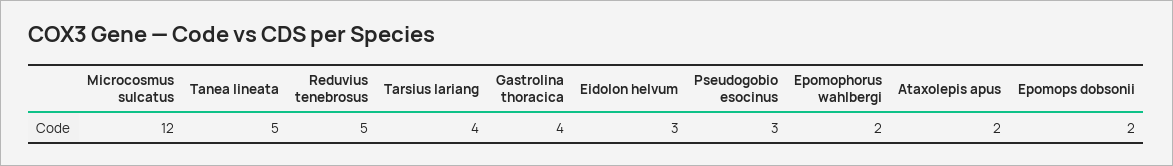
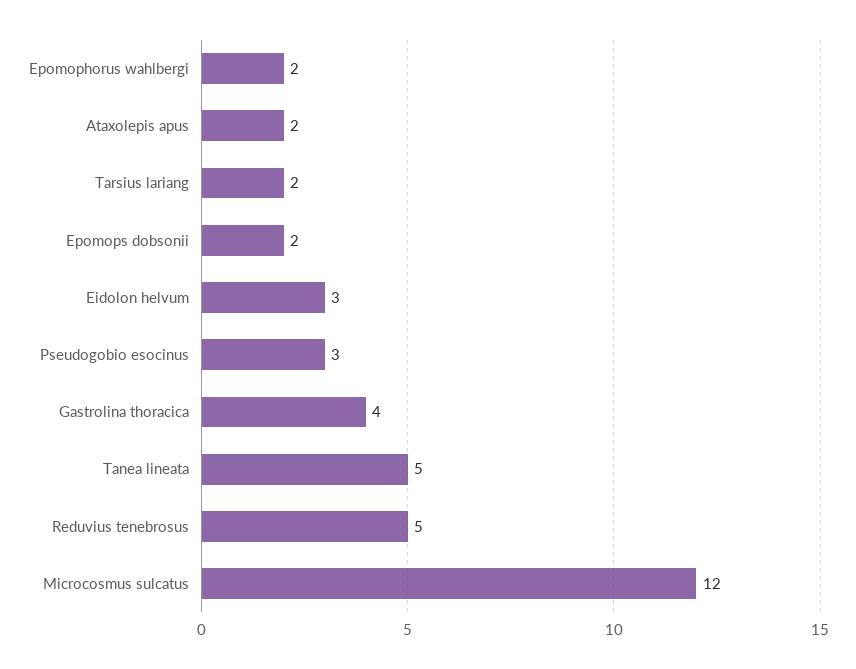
  {
    "Microcosmus sulcatus": 12,
    "Tanea lineata": 5,
    "Reduvius tenebrosus": 5,
-   "Tarsius lariang": 4,
+   "Tarsius lariang": 2,
    "Gastrolina thoracica": 4,
    "Eidolon helvum": 3,
    "Pseudogobio esocinus": 3,
    "Epomophorus wahlbergi": 2,
    "Ataxolepis apus": 2,
    "Epomops dobsonii": 2
  }

